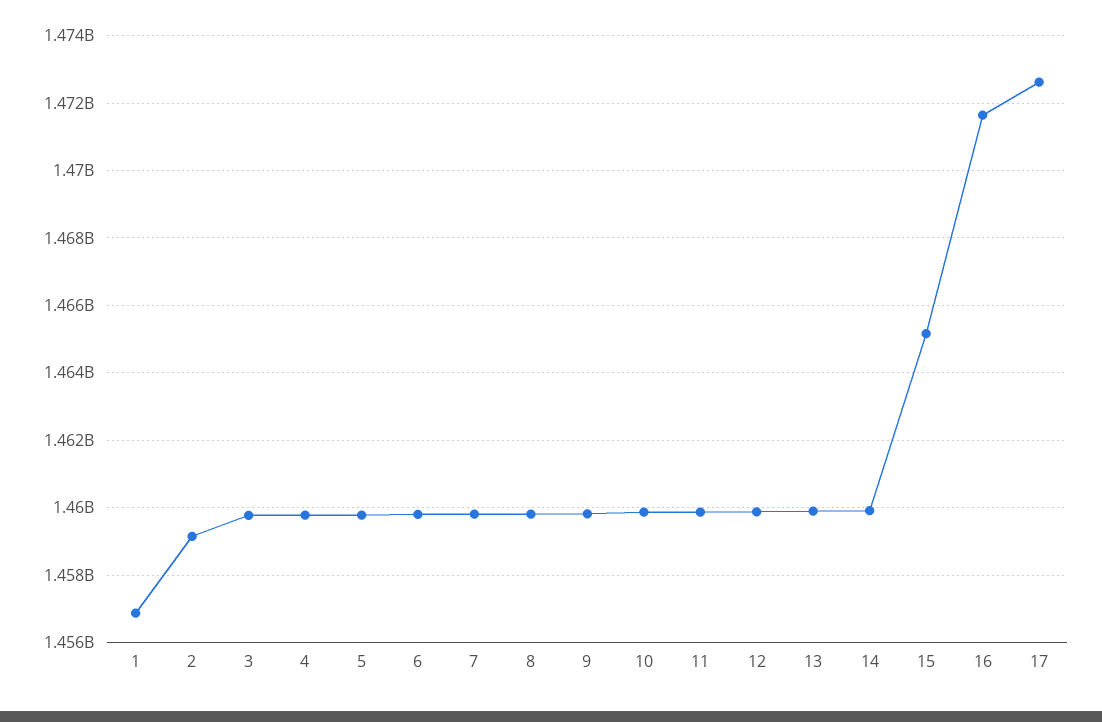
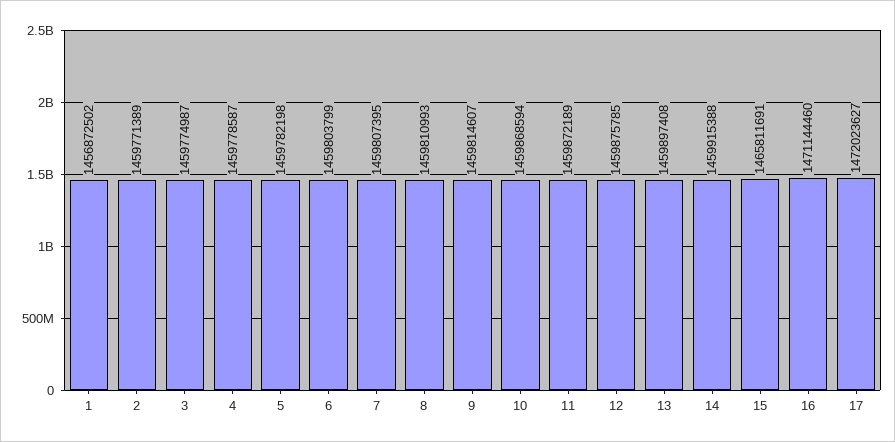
  {
    "1": 1456872502,
-   "2": 1459200000,
+   "2": 1459771389,
    "3": 1459774987,
    "4": 1459778587,
    "5": 1459782198,
    "6": 1459803799,
    "7": 1459807395,
    "8": 1459810993,
    "9": 1459814607,
    "10": 1459868594,
    "11": 1459872189,
    "12": 1459875785,
    "13": 1459897408,
    "14": 1459915388,
-   "15": 1465200000,
+   "15": 1465811691,
-   "16": 1471600000,
+   "16": 1471144460,
-   "17": 1472600000
+   "17": 1472023627
  }

